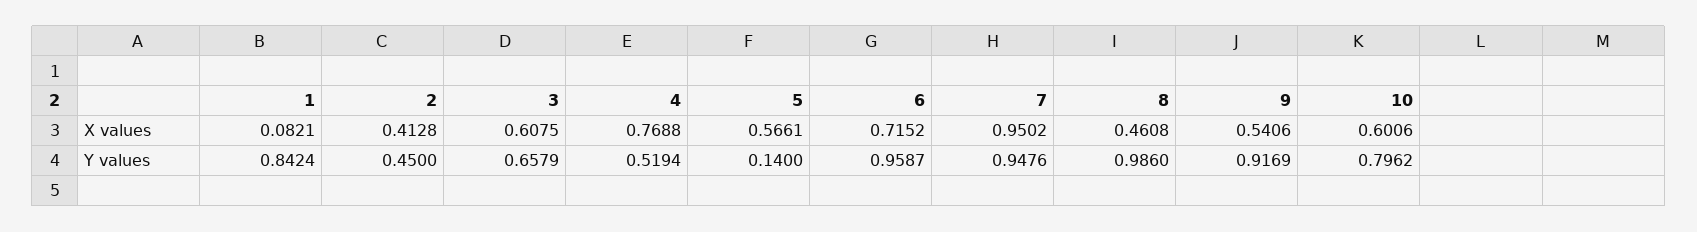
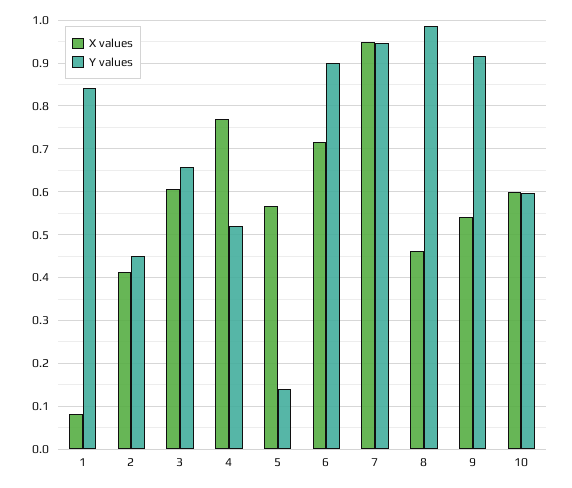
  {
    "X values": {
      "1": 0.0821,
      "2": 0.4128,
      "3": 0.6075,
      "4": 0.7688,
      "5": 0.5661,
      "6": 0.7152,
      "7": 0.9502,
      "8": 0.4608,
      "9": 0.5406,
      "10": 0.6006
    },
    "Y values": {
      "1": 0.8424,
      "2": 0.45,
      "3": 0.6579,
      "4": 0.5194,
      "5": 0.14,
-     "6": 0.9587,
+     "6": 0.9,
      "7": 0.9476,
      "8": 0.986,
      "9": 0.9169,
-     "10": 0.7962
+     "10": 0.6
    }
  }

